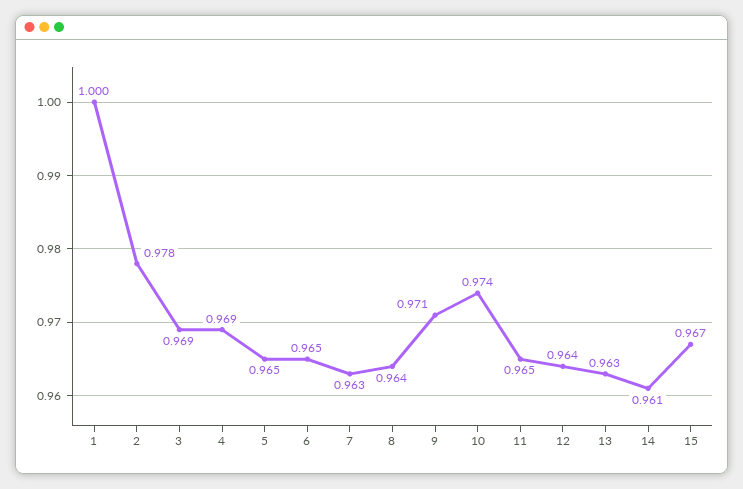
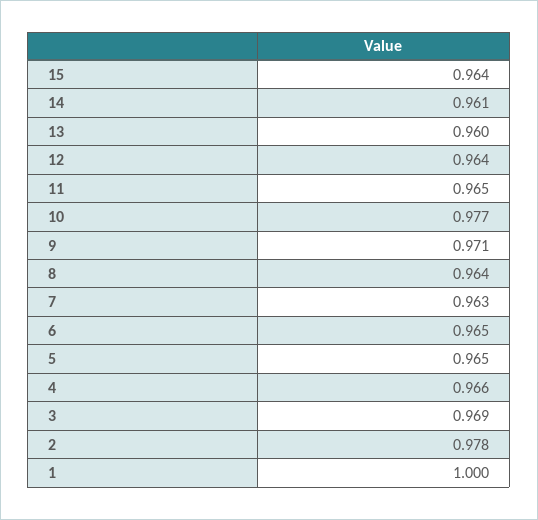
  {
    "1": 1,
    "2": 0.978,
    "3": 0.969,
-   "4": 0.969,
+   "4": 0.966,
    "5": 0.965,
    "6": 0.965,
    "7": 0.963,
    "8": 0.964,
    "9": 0.971,
-   "10": 0.974,
+   "10": 0.977,
    "11": 0.965,
    "12": 0.964,
-   "13": 0.963,
+   "13": 0.96,
    "14": 0.961,
-   "15": 0.967
+   "15": 0.964
  }

